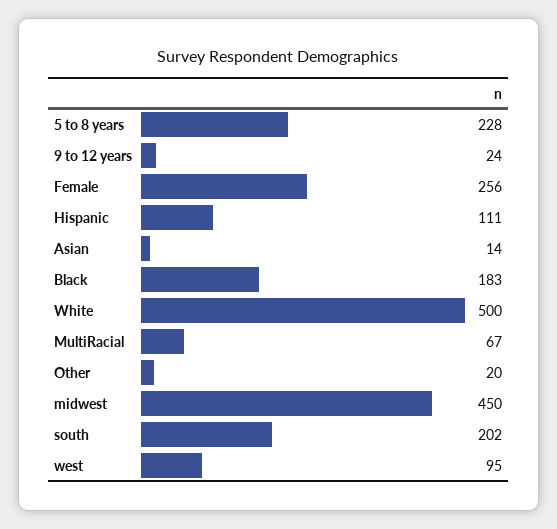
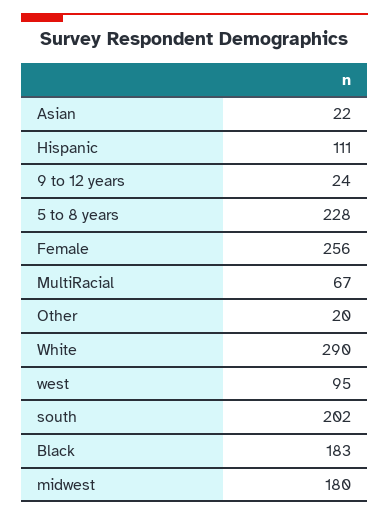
  {
    "5 to 8 years": 228,
    "9 to 12 years": 24,
    "Female": 256,
    "Hispanic": 111,
-   "Asian": 14,
+   "Asian": 22,
    "Black": 183,
-   "White": 500,
+   "White": 290,
    "MultiRacial": 67,
    "Other": 20,
-   "midwest": 450,
+   "midwest": 180,
    "south": 202,
    "west": 95
  }

